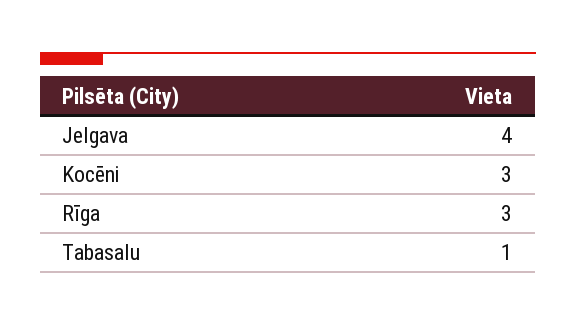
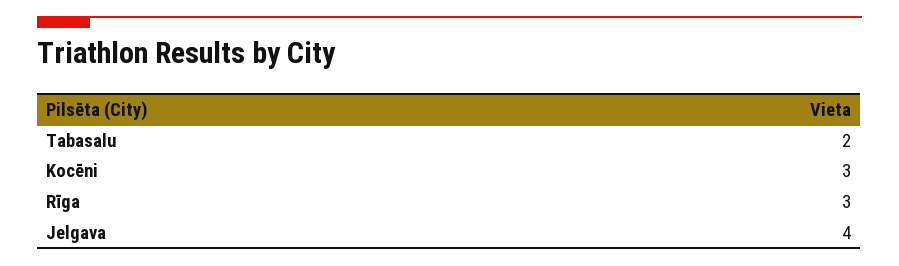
  {
    "Jelgava": 4,
    "Kocēni": 3,
    "Rīga": 3,
-   "Tabasalu": 1
+   "Tabasalu": 2
  }

